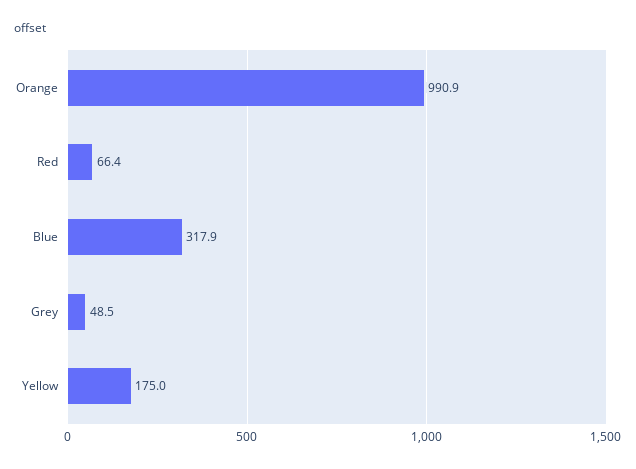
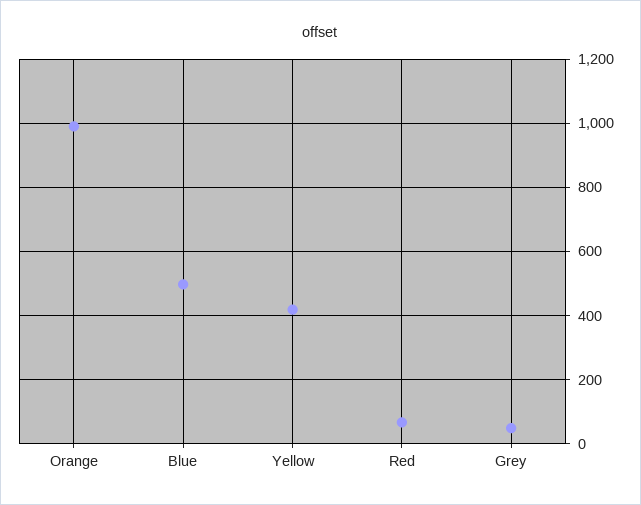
  {
    "Orange": 990.9,
    "Red": 66.4,
-   "Blue": 317.9,
+   "Blue": 500,
    "Grey": 48.5,
-   "Yellow": 175
+   "Yellow": 420
  }

